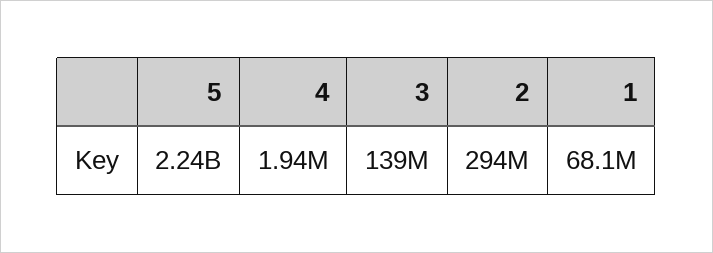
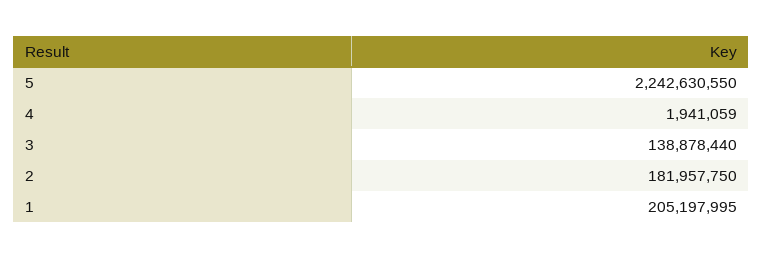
  {
    "5": 2242630550,
    "4": 1941059,
    "3": 138878440,
-   "2": 294000000,
+   "2": 181957750,
-   "1": 68100000
+   "1": 205197995
  }

